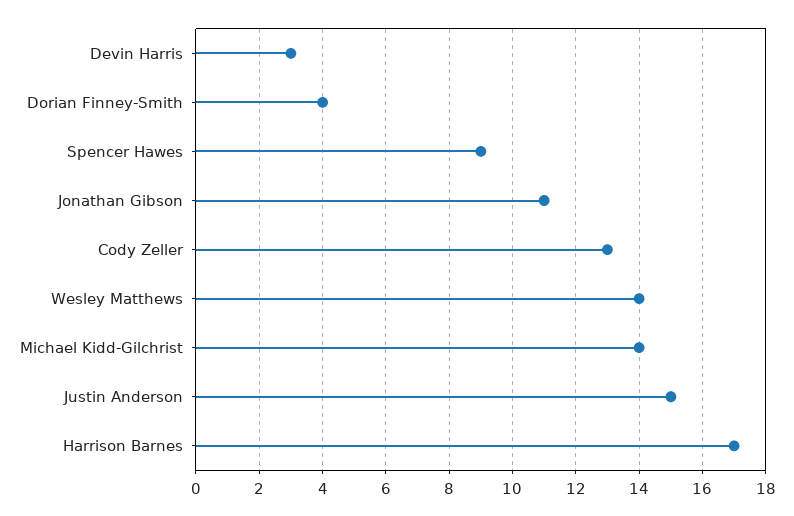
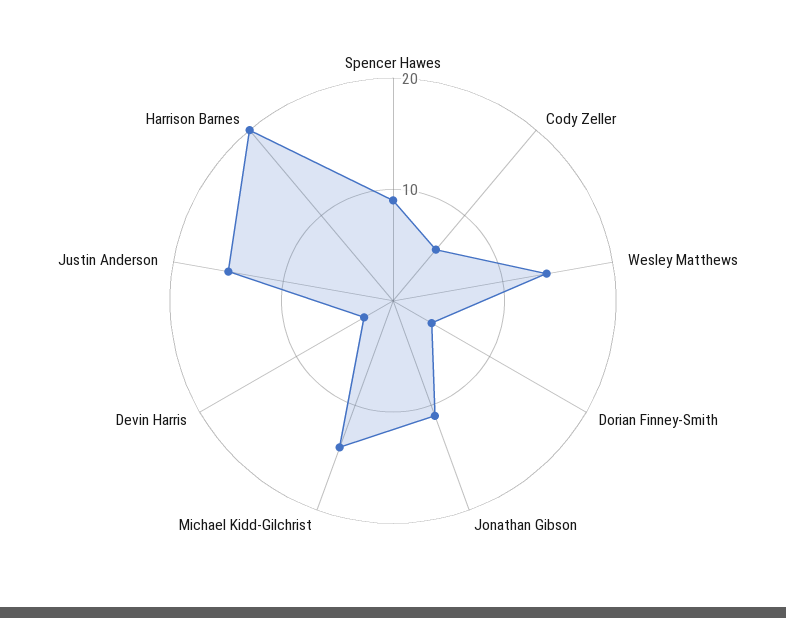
  {
    "Devin Harris": 3,
    "Dorian Finney-Smith": 4,
    "Spencer Hawes": 9,
    "Jonathan Gibson": 11,
-   "Cody Zeller": 13,
+   "Cody Zeller": 6,
    "Wesley Matthews": 14,
    "Michael Kidd-Gilchrist": 14,
    "Justin Anderson": 15,
-   "Harrison Barnes": 17
+   "Harrison Barnes": 20
  }

